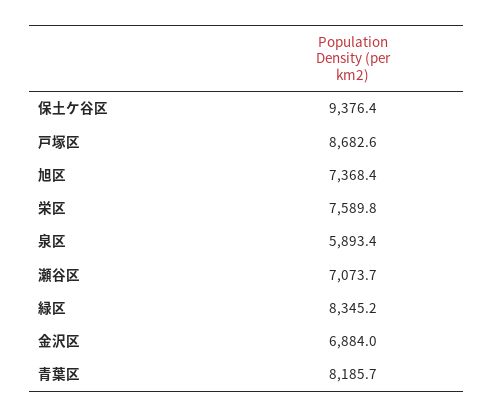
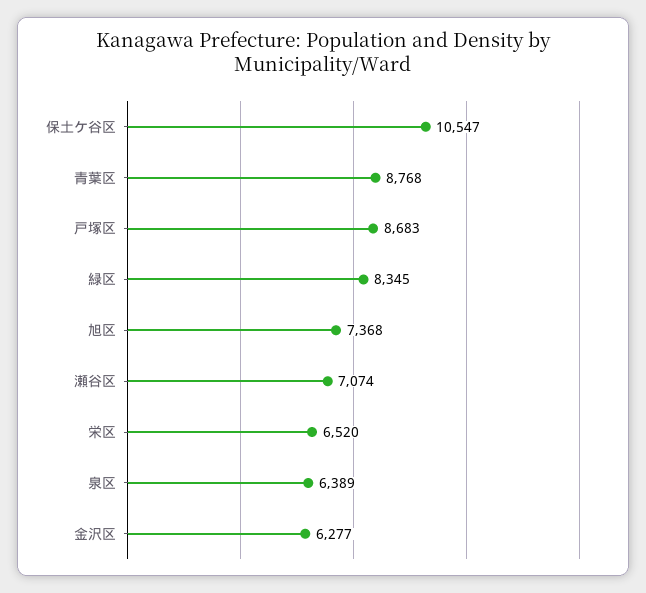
  {
-   "保土ケ谷区": 9376.4,
+   "保土ケ谷区": 10547,
    "戸塚区": 8682.6,
    "旭区": 7368.4,
-   "栄区": 7589.8,
+   "栄区": 6520,
-   "泉区": 5893.4,
+   "泉区": 6389,
    "瀬谷区": 7073.7,
    "緑区": 8345.2,
-   "金沢区": 6884,
+   "金沢区": 6277,
-   "青葉区": 8185.7
+   "青葉区": 8768
  }

